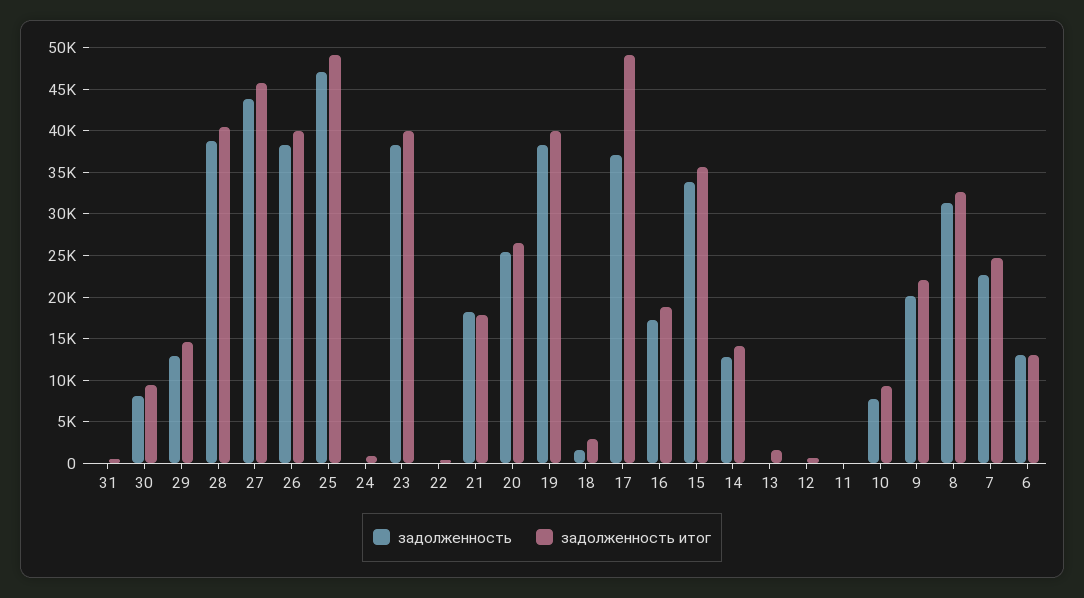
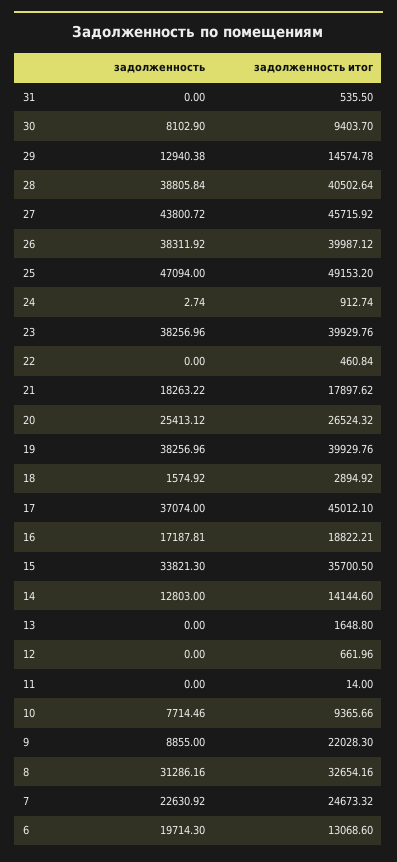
  {
    "задолженность": {
      "31": 0,
      "30": 8102.9,
      "29": 12940.38,
      "28": 38805.84,
      "27": 43800.72,
      "26": 38311.92,
      "25": 47094,
      "24": 2.74,
      "23": 38256.96,
      "22": 0,
      "21": 18263.22,
      "20": 25413.12,
      "19": 38256.96,
      "18": 1574.92,
      "17": 37074,
      "16": 17187.81,
      "15": 33821.3,
      "14": 12803,
      "13": 0,
      "12": 0,
      "11": 0,
      "10": 7714.46,
-     "9": 20000,
+     "9": 8855,
      "8": 31286.16,
      "7": 22630.92,
-     "6": 13000
+     "6": 19714.3
    },
    "задолженность итог": {
      "31": 535.5,
      "30": 9403.7,
      "29": 14574.78,
      "28": 40502.64,
      "27": 45715.92,
      "26": 39987.12,
      "25": 49153.2,
      "24": 912.74,
      "23": 39929.76,
      "22": 460.84,
      "21": 17897.62,
      "20": 26524.32,
      "19": 39929.76,
      "18": 2894.92,
-     "17": 49000,
+     "17": 45012.1,
      "16": 18822.21,
      "15": 35700.5,
      "14": 14144.6,
      "13": 1648.8,
      "12": 661.96,
      "11": 14,
      "10": 9365.66,
      "9": 22028.3,
      "8": 32654.16,
      "7": 24673.32,
      "6": 13068.6
    }
  }

